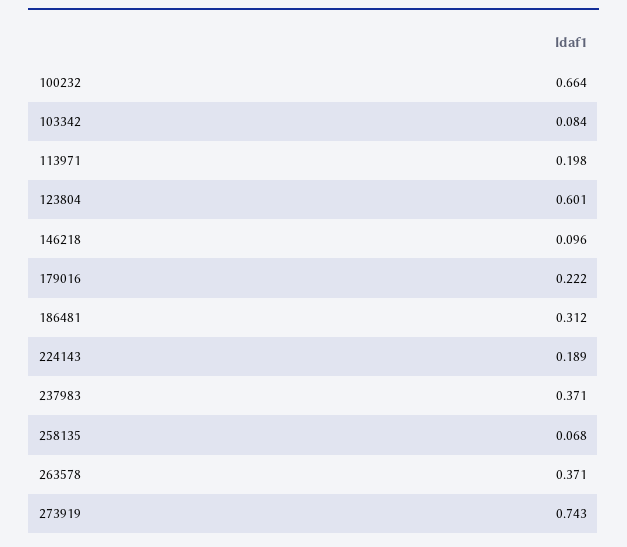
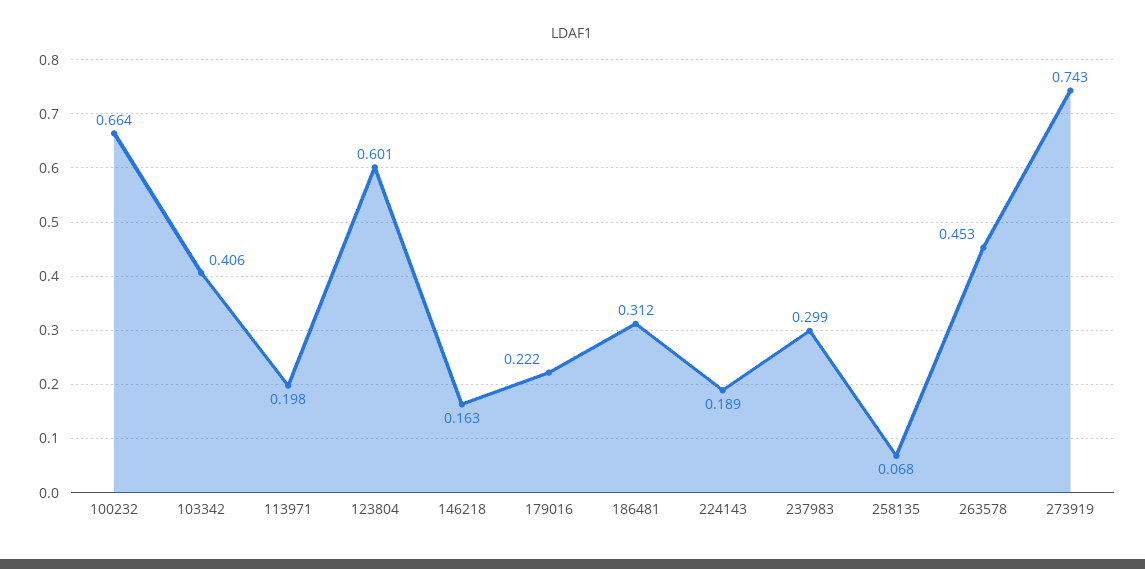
  {
    "100232": 0.664,
-   "103342": 0.084,
+   "103342": 0.406,
    "113971": 0.198,
    "123804": 0.601,
-   "146218": 0.096,
+   "146218": 0.163,
    "179016": 0.222,
    "186481": 0.312,
    "224143": 0.189,
-   "237983": 0.371,
+   "237983": 0.299,
    "258135": 0.068,
-   "263578": 0.371,
+   "263578": 0.453,
    "273919": 0.743
  }

